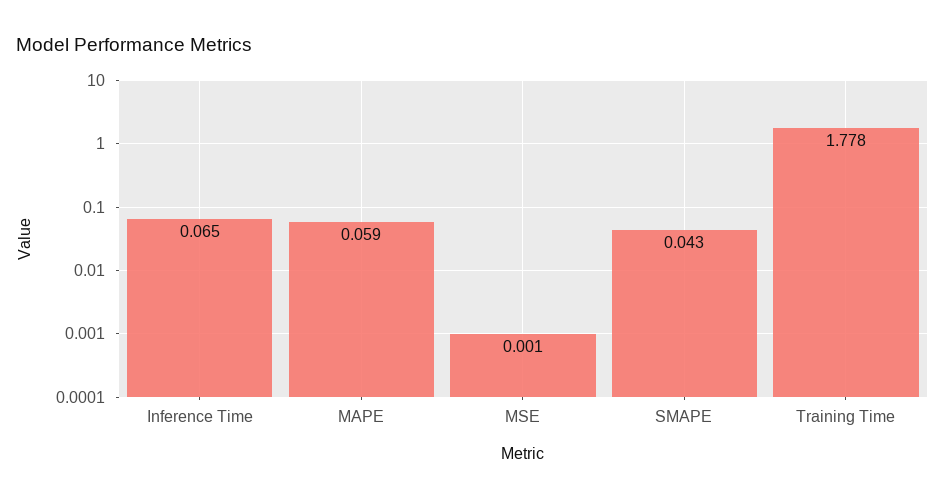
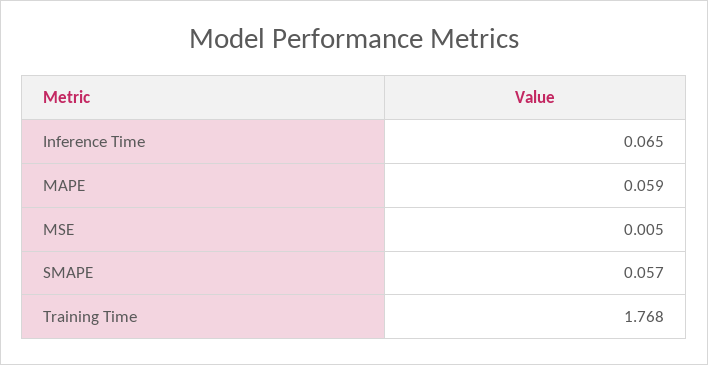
  {
    "Inference Time": 0.065,
    "MAPE": 0.059,
-   "MSE": 0.001,
+   "MSE": 0.005,
-   "SMAPE": 0.043,
+   "SMAPE": 0.057,
-   "Training Time": 1.778
+   "Training Time": 1.768
  }

